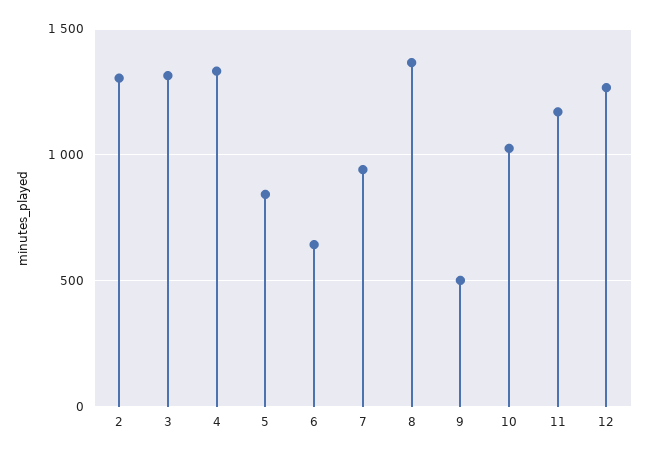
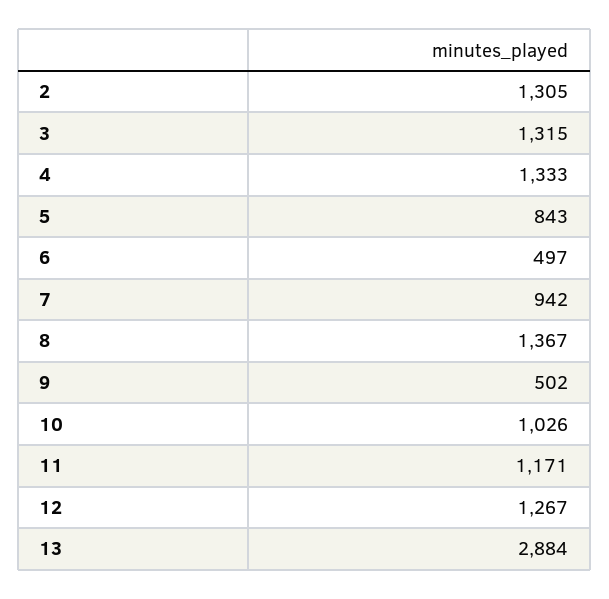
  {
    "2": 1305,
    "3": 1315,
    "4": 1333,
    "5": 843,
-   "6": 650,
+   "6": 497,
    "7": 942,
    "8": 1367,
    "9": 502,
    "10": 1026,
    "11": 1171,
-   "12": 1267
+   "12": 1267,
+   "13": 2884
  }

